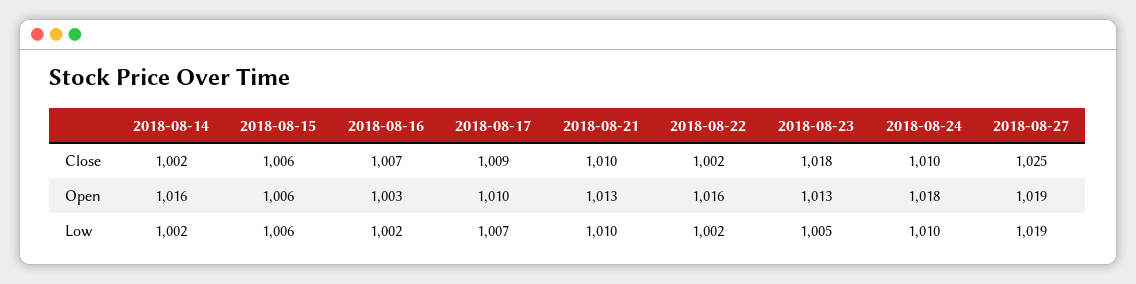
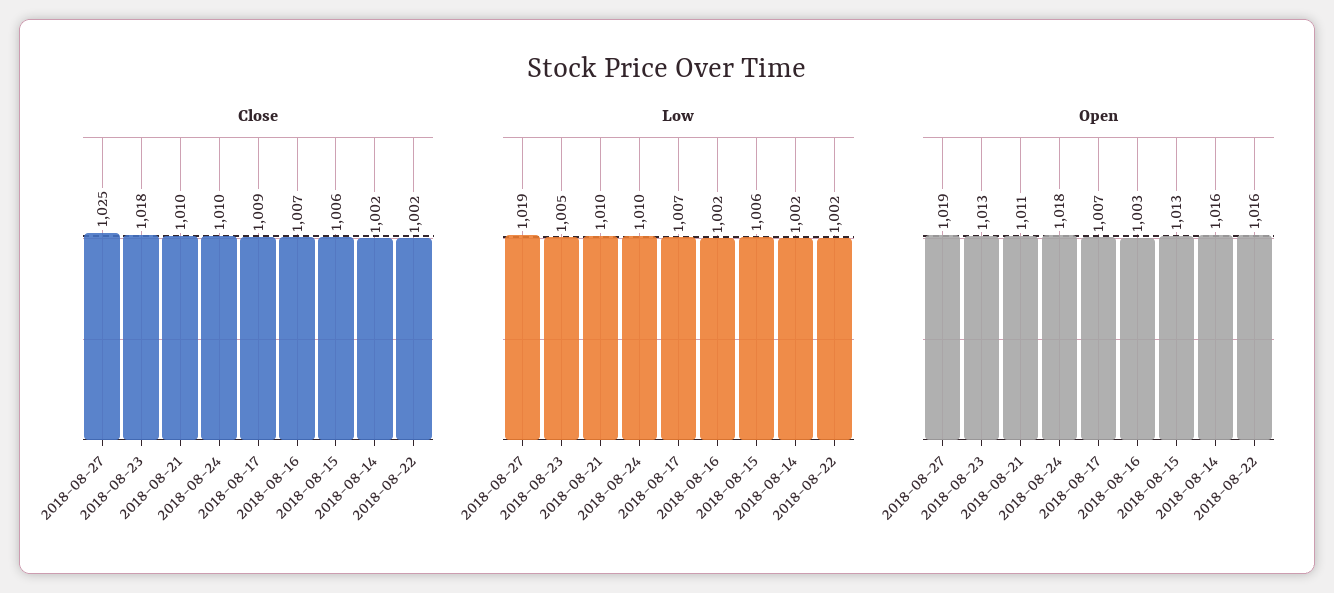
  {
    "Close": {
      "2018-08-14": 1002,
      "2018-08-15": 1006,
      "2018-08-16": 1007,
      "2018-08-17": 1009,
      "2018-08-21": 1010,
      "2018-08-22": 1002,
      "2018-08-23": 1018,
      "2018-08-24": 1010,
      "2018-08-27": 1025
    },
    "Open": {
      "2018-08-14": 1016,
-     "2018-08-15": 1006,
+     "2018-08-15": 1013,
      "2018-08-16": 1003,
-     "2018-08-17": 1010,
+     "2018-08-17": 1007,
-     "2018-08-21": 1013,
+     "2018-08-21": 1011,
      "2018-08-22": 1016,
      "2018-08-23": 1013,
      "2018-08-24": 1018,
      "2018-08-27": 1019
    },
    "Low": {
      "2018-08-14": 1002,
      "2018-08-15": 1006,
      "2018-08-16": 1002,
      "2018-08-17": 1007,
      "2018-08-21": 1010,
      "2018-08-22": 1002,
      "2018-08-23": 1005,
      "2018-08-24": 1010,
      "2018-08-27": 1019
    }
  }

